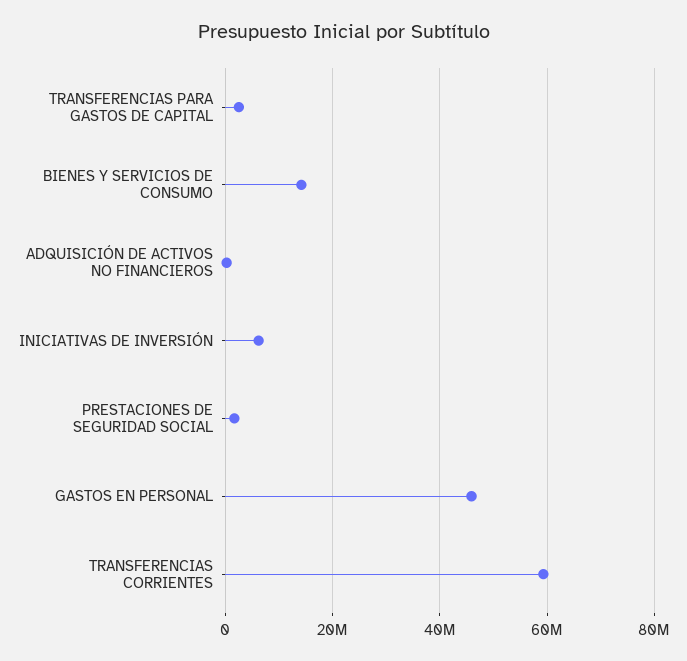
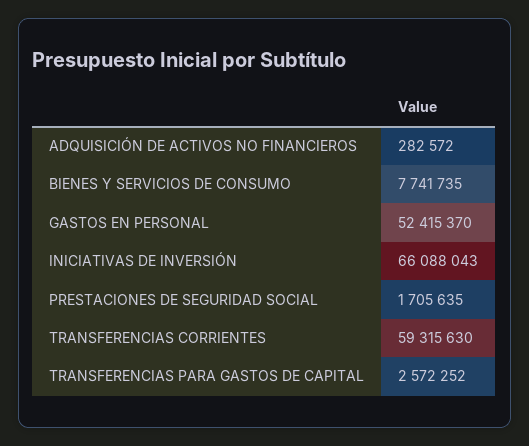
  {
    "TRANSFERENCIAS PARA GASTOS DE CAPITAL": 2572252,
-   "BIENES Y SERVICIOS DE CONSUMO": 14000000,
+   "BIENES Y SERVICIOS DE CONSUMO": 7741735,
    "ADQUISICIÓN DE ACTIVOS NO FINANCIEROS": 282572,
-   "INICIATIVAS DE INVERSIÓN": 6000000,
+   "INICIATIVAS DE INVERSIÓN": 66088043,
    "PRESTACIONES DE SEGURIDAD SOCIAL": 1705635,
-   "GASTOS EN PERSONAL": 46000000,
+   "GASTOS EN PERSONAL": 52415370,
    "TRANSFERENCIAS CORRIENTES": 59315630
  }

